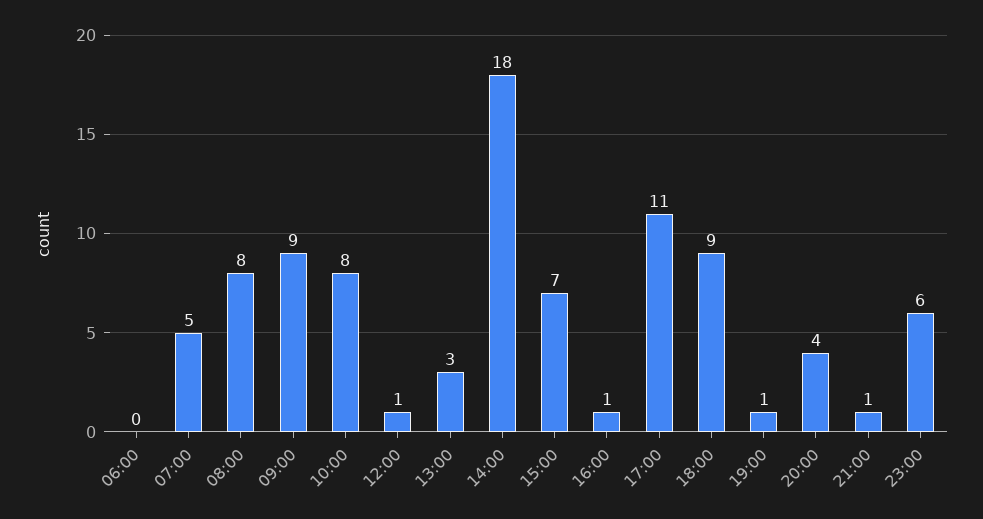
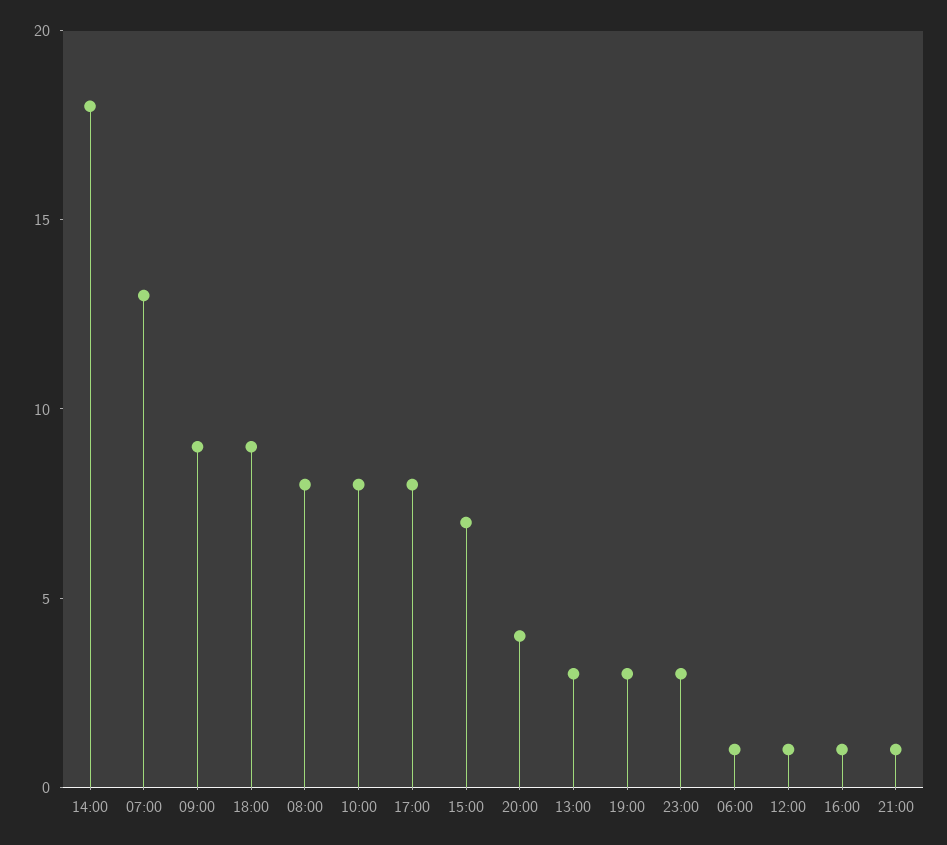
  {
-   "06:00": 0,
+   "06:00": 1,
-   "07:00": 5,
+   "07:00": 13,
    "08:00": 8,
    "09:00": 9,
    "10:00": 8,
    "12:00": 1,
    "13:00": 3,
    "14:00": 18,
    "15:00": 7,
    "16:00": 1,
-   "17:00": 11,
+   "17:00": 8,
    "18:00": 9,
-   "19:00": 1,
+   "19:00": 3,
    "20:00": 4,
    "21:00": 1,
-   "23:00": 6
+   "23:00": 3
  }

